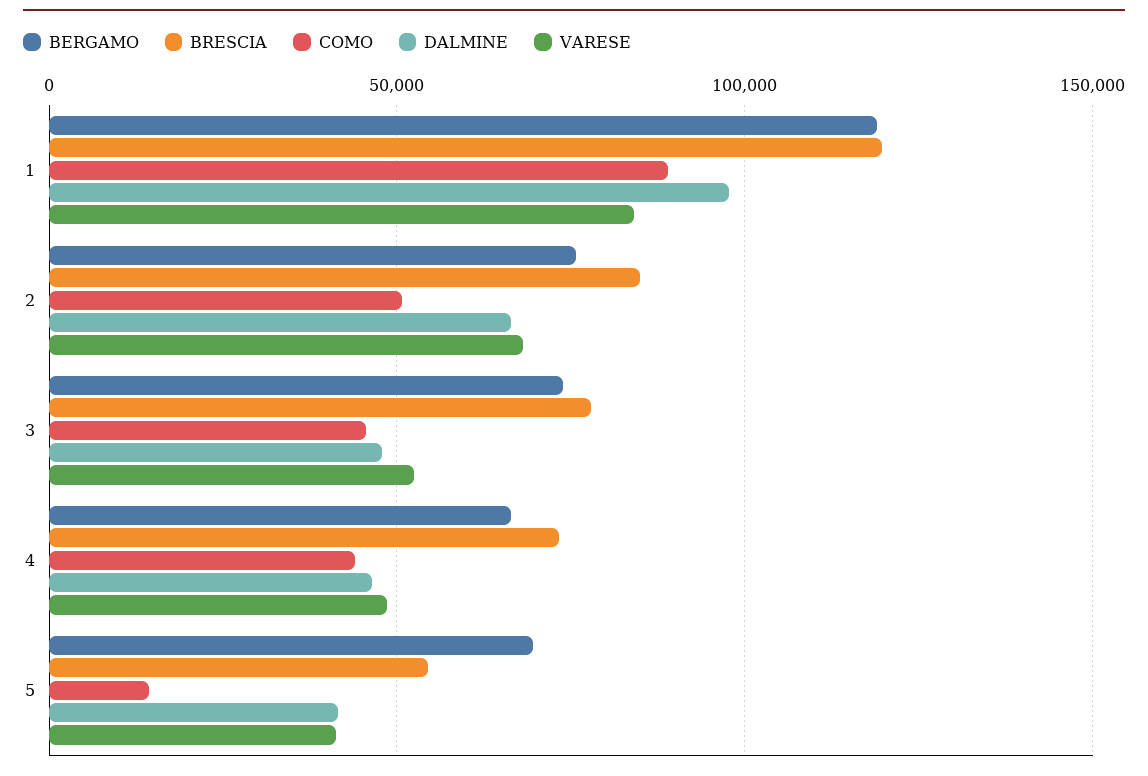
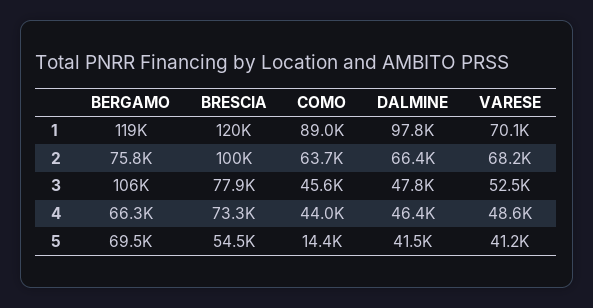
  {
    "BERGAMO": {
      "1": 119000,
      "2": 75800,
-     "3": 75000,
+     "3": 106000,
      "4": 66300,
      "5": 69500
    },
    "BRESCIA": {
      "1": 120000,
-     "2": 85000,
+     "2": 100000,
      "3": 77900,
      "4": 73300,
      "5": 54500
    },
    "COMO": {
      "1": 89000,
-     "2": 50000,
+     "2": 63700,
      "3": 45600,
      "4": 44000,
      "5": 14400
    },
    "DALMINE": {
      "1": 97800,
      "2": 66400,
      "3": 47800,
      "4": 46400,
      "5": 41500
    },
    "VARESE": {
-     "1": 85000,
+     "1": 70100,
      "2": 68200,
      "3": 52500,
      "4": 48600,
      "5": 41200
    }
  }

